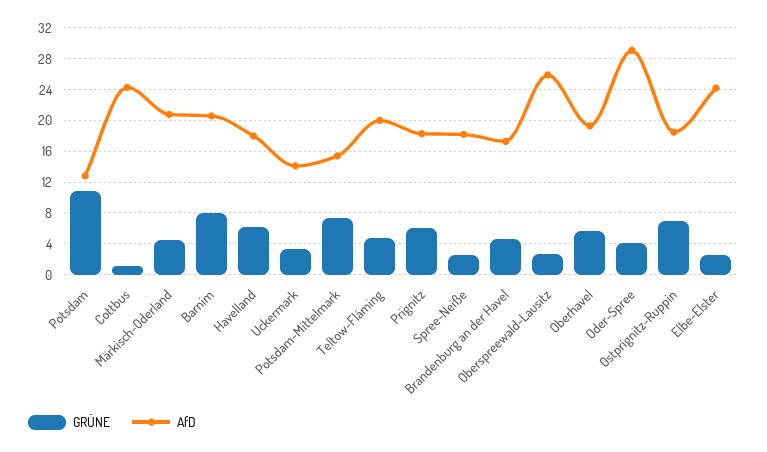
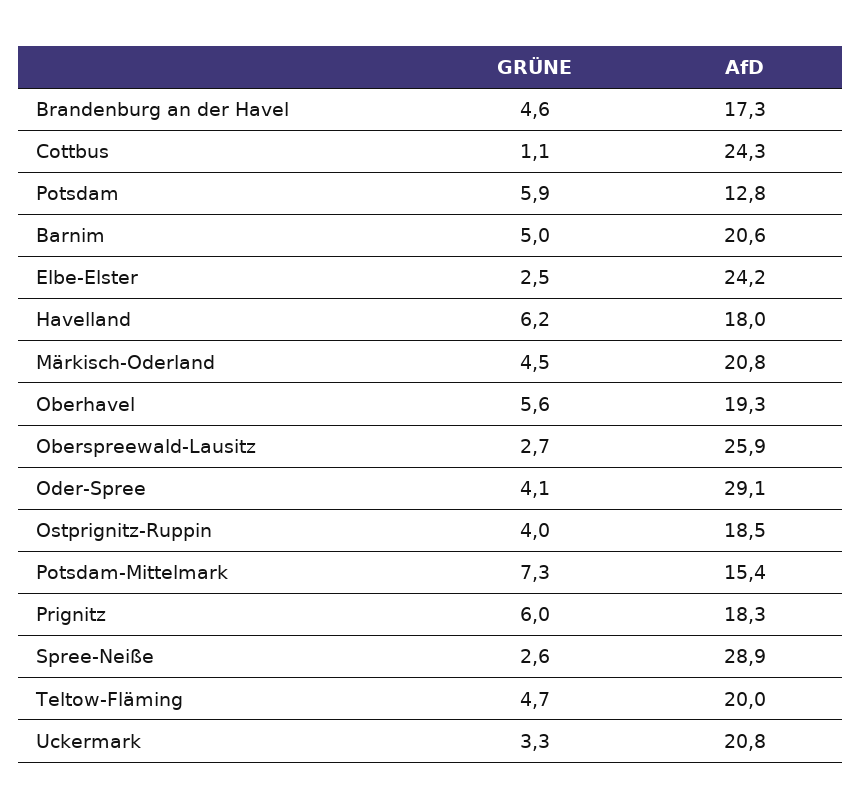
  {
    "GRÜNE": {
-     "Potsdam": 11,
+     "Potsdam": 5.9,
      "Cottbus": 1.1,
      "Märkisch-Oderland": 4.5,
-     "Barnim": 8,
+     "Barnim": 5,
      "Havelland": 6.2,
      "Uckermark": 3.3,
      "Potsdam-Mittelmark": 7.3,
      "Teltow-Fläming": 4.7,
      "Prignitz": 6,
      "Spree-Neiße": 2.6,
      "Brandenburg an der Havel": 4.6,
      "Oberspreewald-Lausitz": 2.7,
      "Oberhavel": 5.6,
      "Oder-Spree": 4.1,
-     "Ostprignitz-Ruppin": 7,
+     "Ostprignitz-Ruppin": 4,
      "Elbe-Elster": 2.5
    },
    "AfD": {
      "Potsdam": 12.8,
      "Cottbus": 24.3,
      "Märkisch-Oderland": 20.8,
      "Barnim": 20.6,
      "Havelland": 18,
-     "Uckermark": 14,
+     "Uckermark": 20.8,
      "Potsdam-Mittelmark": 15.4,
      "Teltow-Fläming": 20,
      "Prignitz": 18.3,
-     "Spree-Neiße": 18,
+     "Spree-Neiße": 28.9,
      "Brandenburg an der Havel": 17.3,
      "Oberspreewald-Lausitz": 25.9,
      "Oberhavel": 19.3,
      "Oder-Spree": 29.1,
      "Ostprignitz-Ruppin": 18.5,
      "Elbe-Elster": 24.2
    }
  }

